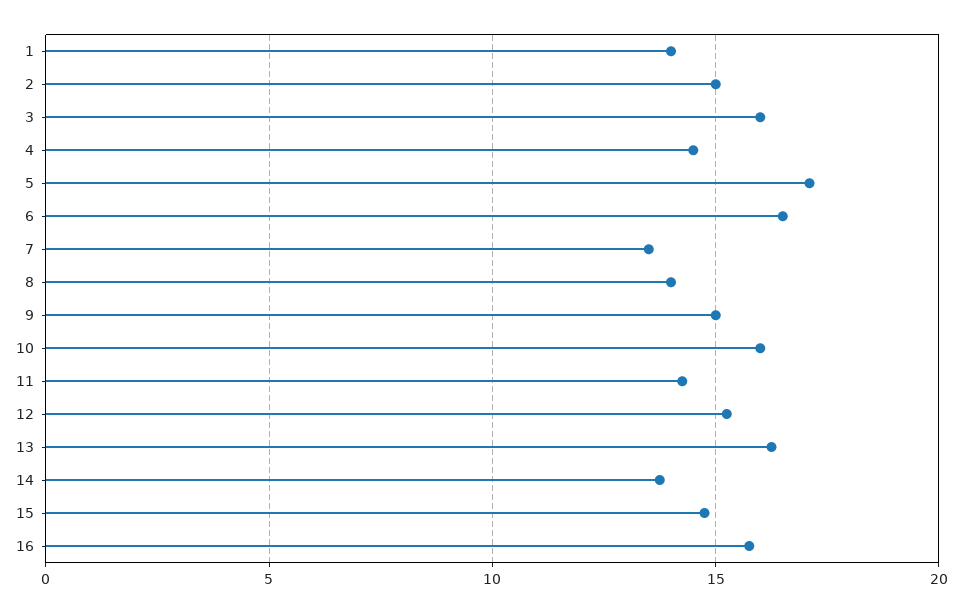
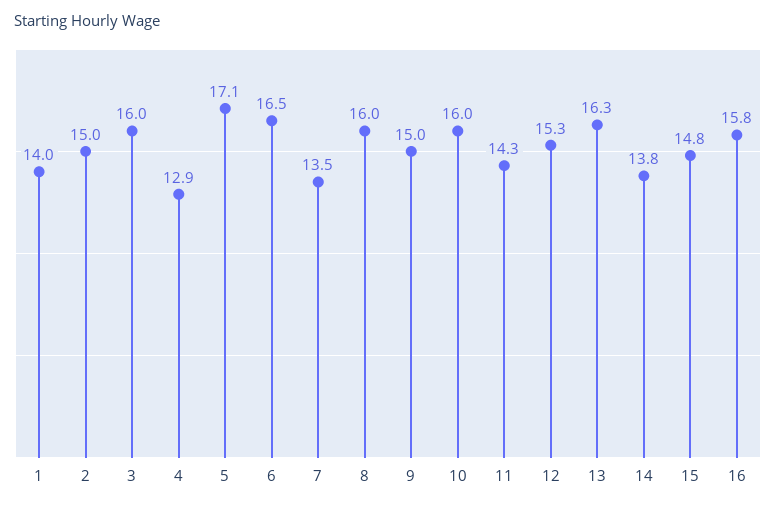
  {
    "1": 14,
    "2": 15,
    "3": 16,
-   "4": 14.5,
+   "4": 12.9,
    "5": 17.1,
    "6": 16.5,
    "7": 13.5,
-   "8": 14,
+   "8": 16,
    "9": 15,
    "10": 16,
    "11": 14.3,
    "12": 15.3,
    "13": 16.3,
    "14": 13.8,
    "15": 14.8,
    "16": 15.8
  }

